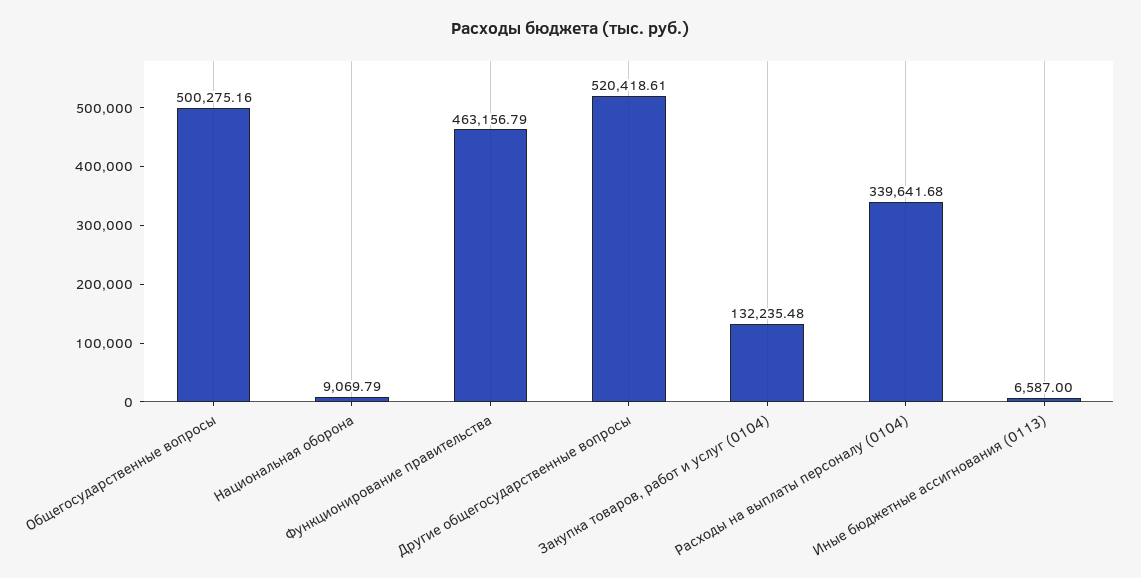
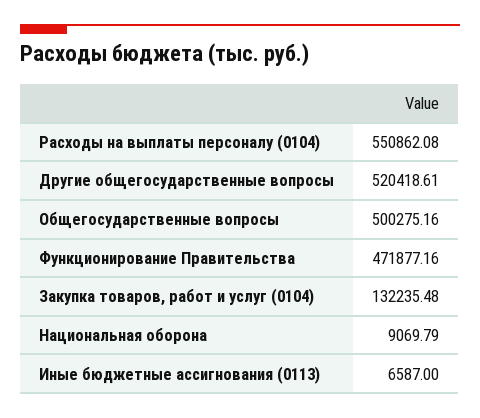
  {
    "Общегосударственные вопросы": 500275.16,
    "Национальная оборона": 9069.79,
-   "Функционирование правительства": 463156.79,
+   "Функционирование правительства": 471877.16,
    "Другие общегосударственные вопросы": 520418.61,
    "Закупка товаров, работ и услуг (0104)": 132235.48,
-   "Расходы на выплаты персоналу (0104)": 339641.68,
+   "Расходы на выплаты персоналу (0104)": 550862.08,
    "Иные бюджетные ассигнования (0113)": 6587
  }

